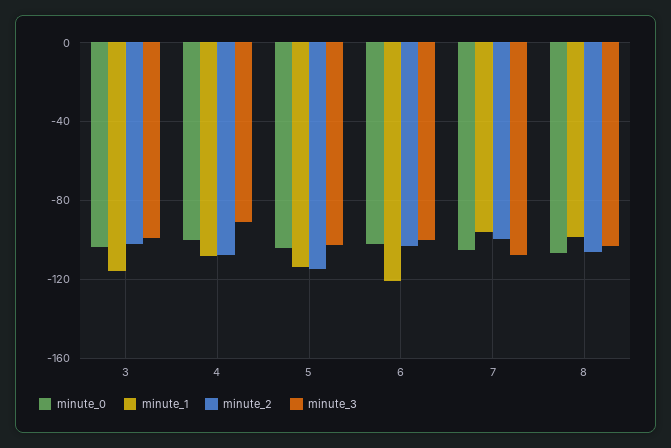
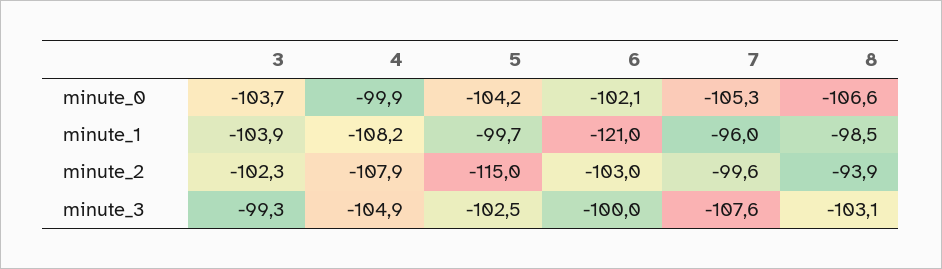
  {
    "minute_0": {
      "3": -103.7,
      "4": -99.9,
      "5": -104.2,
      "6": -102.1,
      "7": -105.3,
      "8": -106.6
    },
    "minute_1": {
-     "3": -115,
+     "3": -103.9,
      "4": -108.2,
-     "5": -115,
+     "5": -99.7,
      "6": -121,
      "7": -96,
      "8": -98.5
    },
    "minute_2": {
      "3": -102.3,
      "4": -107.9,
      "5": -115,
      "6": -103,
      "7": -99.6,
-     "8": -105
+     "8": -93.9
    },
    "minute_3": {
      "3": -99.3,
-     "4": -90,
+     "4": -104.9,
      "5": -102.5,
      "6": -100,
      "7": -107.6,
      "8": -103.1
    }
  }

